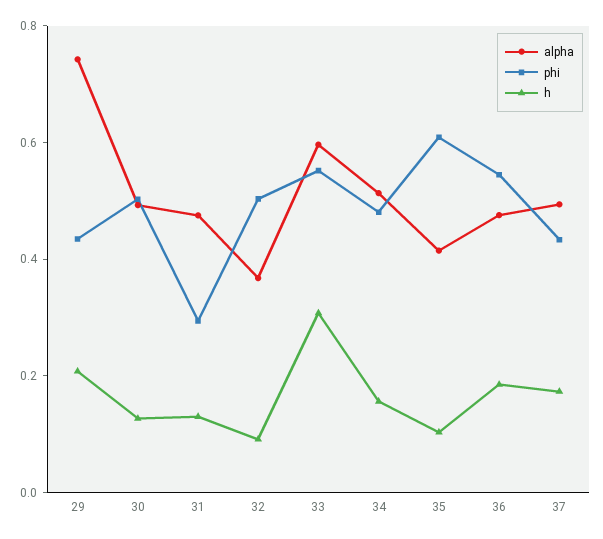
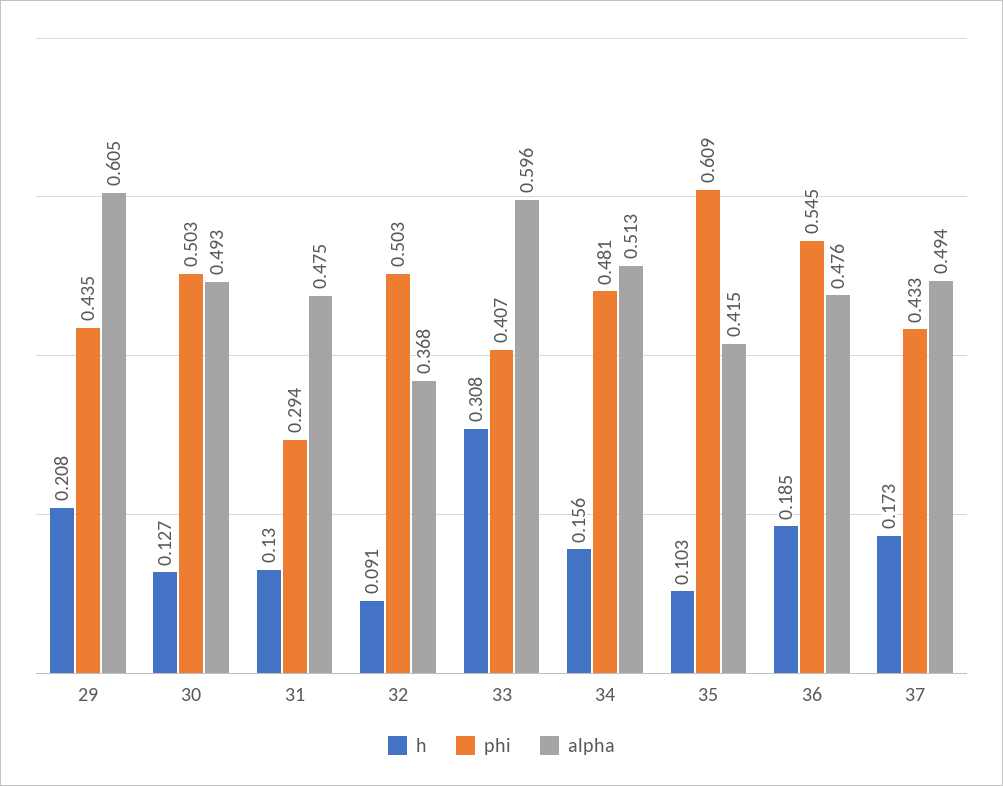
  {
    "alpha": {
-     "29": 0.75,
+     "29": 0.605,
      "30": 0.493,
      "31": 0.475,
      "32": 0.368,
      "33": 0.596,
      "34": 0.513,
      "35": 0.415,
      "36": 0.476,
      "37": 0.494
    },
    "phi": {
      "29": 0.435,
      "30": 0.503,
      "31": 0.294,
      "32": 0.503,
-     "33": 0.55,
+     "33": 0.407,
      "34": 0.481,
      "35": 0.609,
      "36": 0.545,
      "37": 0.433
    },
    "h": {
      "29": 0.208,
      "30": 0.127,
      "31": 0.13,
      "32": 0.091,
      "33": 0.308,
      "34": 0.156,
      "35": 0.103,
      "36": 0.185,
      "37": 0.173
    }
  }

